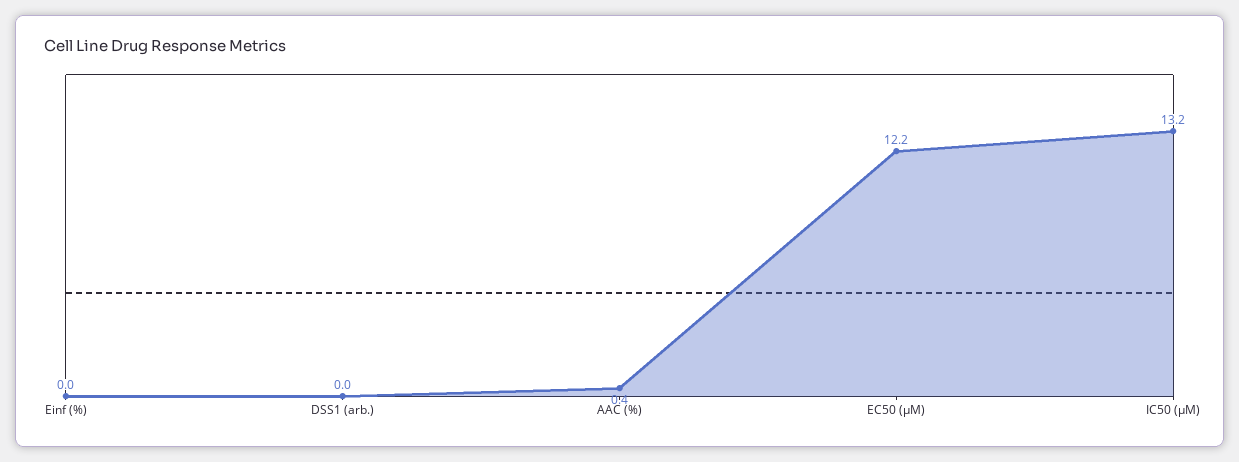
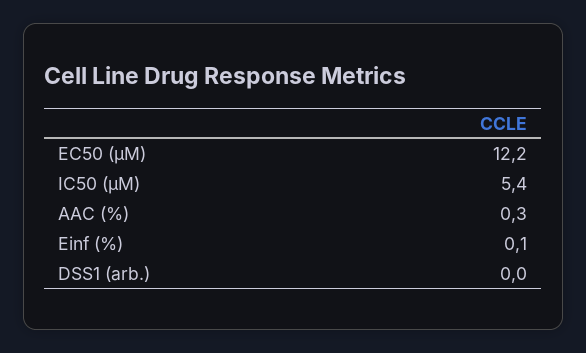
  {
-   "Einf (%)": 0,
+   "Einf (%)": 0.1,
    "DSS1 (arb.)": 0,
-   "AAC (%)": 0.4,
+   "AAC (%)": 0.3,
    "EC50 (µM)": 12.2,
-   "IC50 (µM)": 13.2
+   "IC50 (µM)": 5.4
  }

